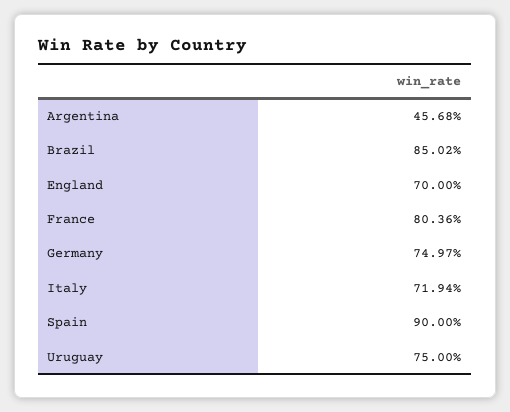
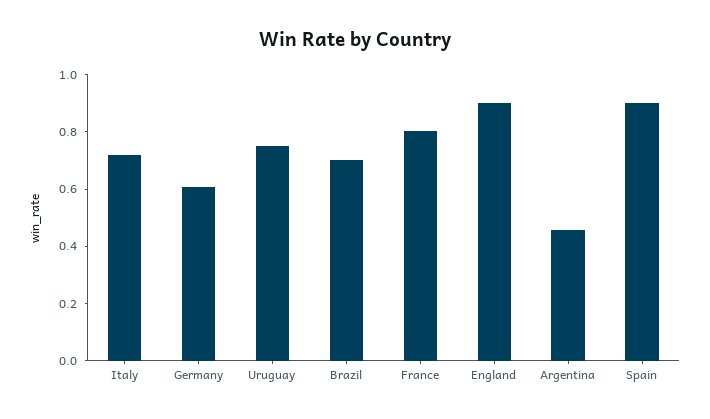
  {
    "Argentina": 0.4568,
-   "Brazil": 0.8502,
+   "Brazil": 0.7,
-   "England": 0.7,
+   "England": 0.9,
    "France": 0.8036,
-   "Germany": 0.7497,
+   "Germany": 0.6,
    "Italy": 0.7194,
    "Spain": 0.9,
    "Uruguay": 0.75
  }

